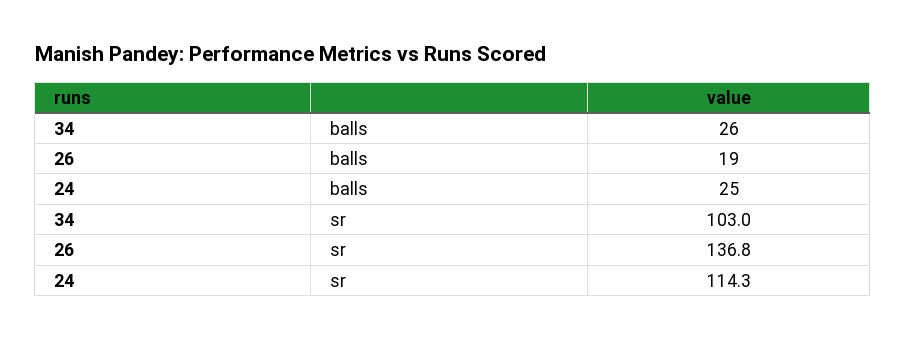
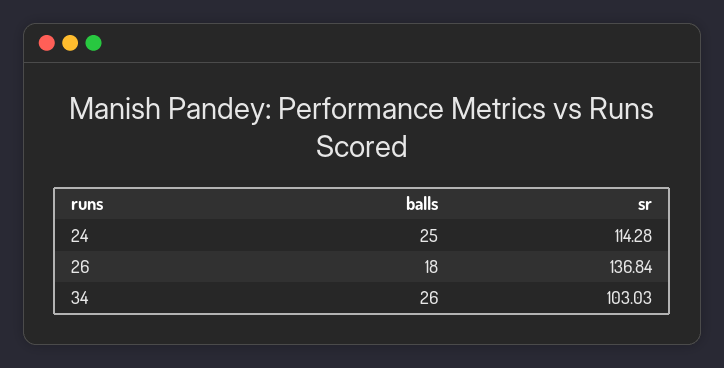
  {
    "34": {
      "balls": 26,
      "sr": 103.03
    },
    "26": {
-     "balls": 19,
+     "balls": 18,
      "sr": 136.84
    },
    "24": {
      "balls": 25,
      "sr": 114.28
    }
  }

